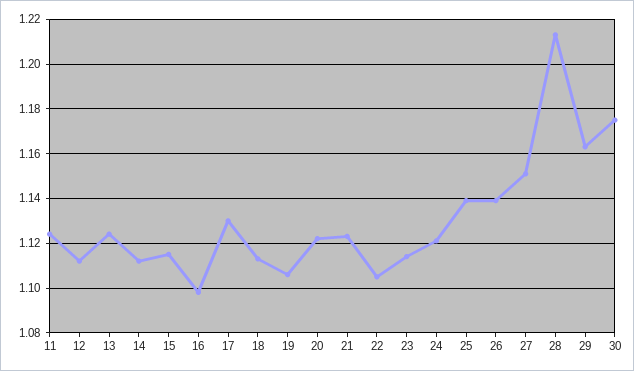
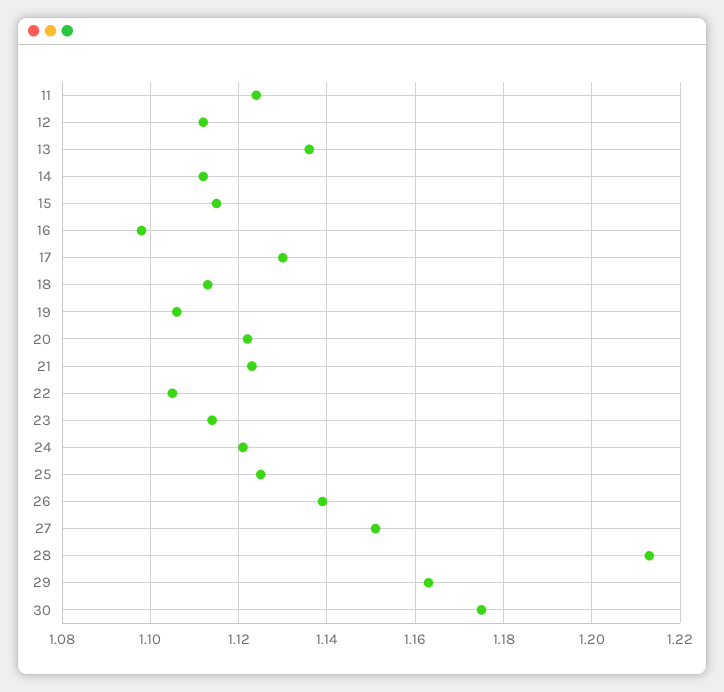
  {
    "11": 1.125,
    "12": 1.11,
-   "13": 1.125,
+   "13": 1.135,
    "14": 1.11,
    "15": 1.115,
    "16": 1.1,
    "17": 1.13,
    "18": 1.115,
    "19": 1.105,
    "20": 1.12,
    "21": 1.125,
    "22": 1.105,
    "23": 1.115,
    "24": 1.12,
-   "25": 1.14,
+   "25": 1.125,
    "26": 1.14,
    "27": 1.15,
    "28": 1.215,
    "29": 1.165,
    "30": 1.175
  }

